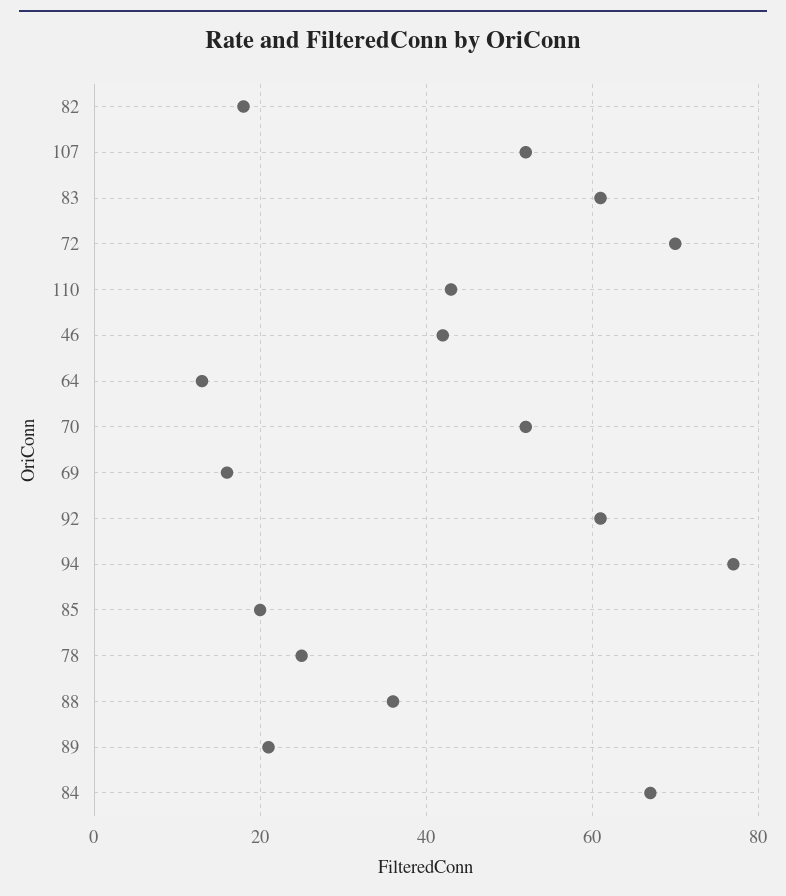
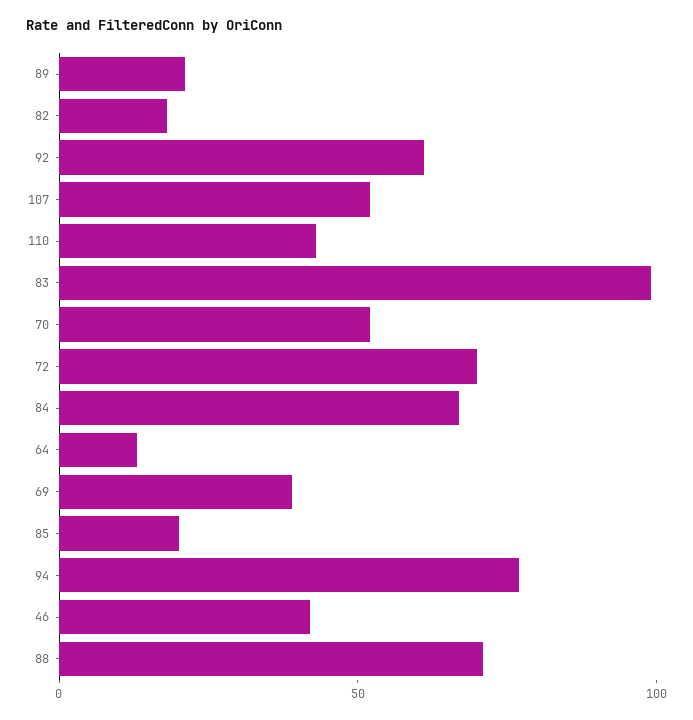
  {
    "82": 20,
    "107": 50,
-   "83": 60,
+   "83": 100,
    "72": 70,
    "110": 45,
    "46": 40,
    "64": 15,
    "70": 50,
-   "69": 15,
+   "69": 40,
    "92": 60,
    "94": 75,
    "85": 20,
-   "78": 25,
-   "88": 35,
+   "88": 70,
    "89": 20,
    "84": 65
  }

